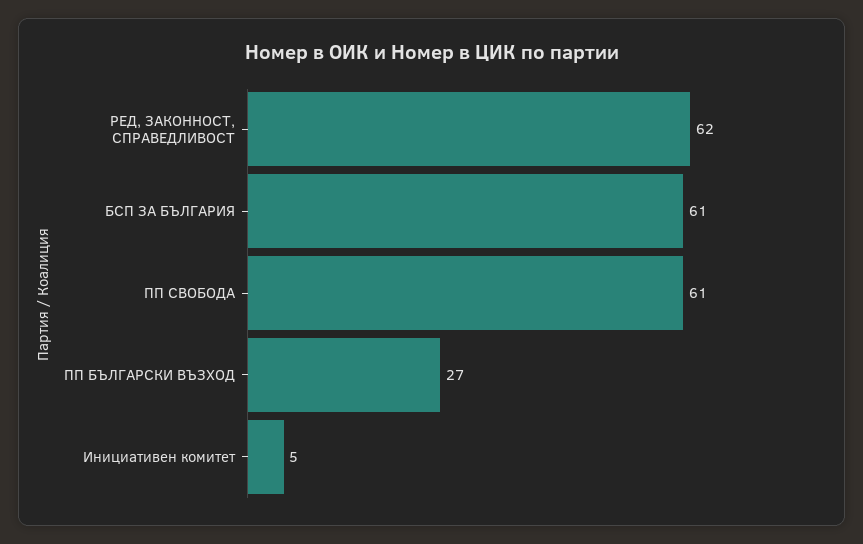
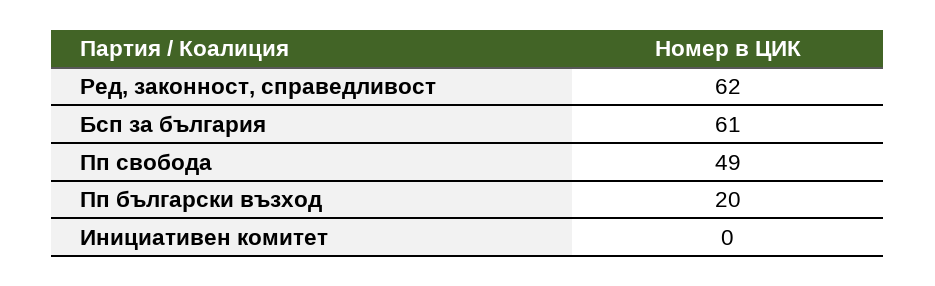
  {
    "РЕД, ЗАКОННОСТ, СПРАВЕДЛИВОСТ": 62,
    "БСП ЗА БЪЛГАРИЯ": 61,
-   "ПП СВОБОДА": 61,
+   "ПП СВОБОДА": 49,
-   "ПП БЪЛГАРСКИ ВЪЗХОД": 27,
+   "ПП БЪЛГАРСКИ ВЪЗХОД": 20,
-   "Инициативен комитет": 5
+   "Инициативен комитет": 0
  }

